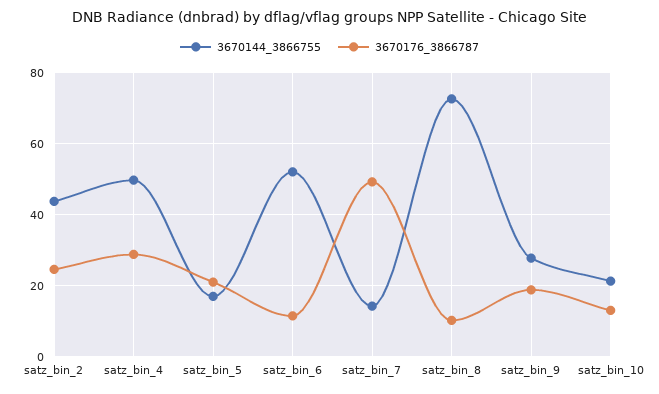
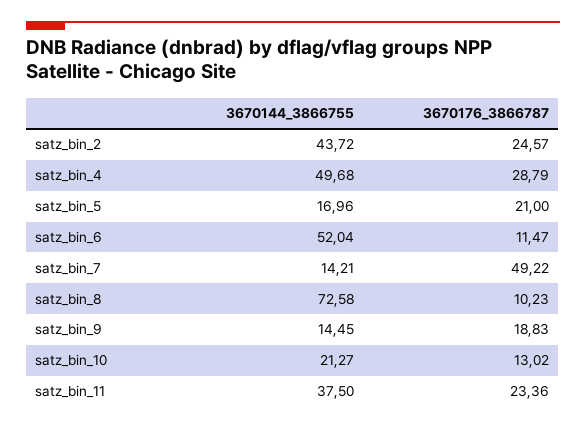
  {
    "3670144_3866755": {
      "satz_bin_2": 43.72,
      "satz_bin_4": 49.68,
      "satz_bin_5": 16.96,
      "satz_bin_6": 52.04,
      "satz_bin_7": 14.21,
      "satz_bin_8": 72.58,
-     "satz_bin_9": 28,
+     "satz_bin_9": 14.45,
-     "satz_bin_10": 21.27
+     "satz_bin_10": 21.27,
+     "satz_bin_11": 37.5
    },
    "3670176_3866787": {
      "satz_bin_2": 24.57,
      "satz_bin_4": 28.79,
      "satz_bin_5": 21,
      "satz_bin_6": 11.47,
      "satz_bin_7": 49.22,
      "satz_bin_8": 10.23,
      "satz_bin_9": 18.83,
-     "satz_bin_10": 13.02
+     "satz_bin_10": 13.02,
+     "satz_bin_11": 23.36
    }
  }

